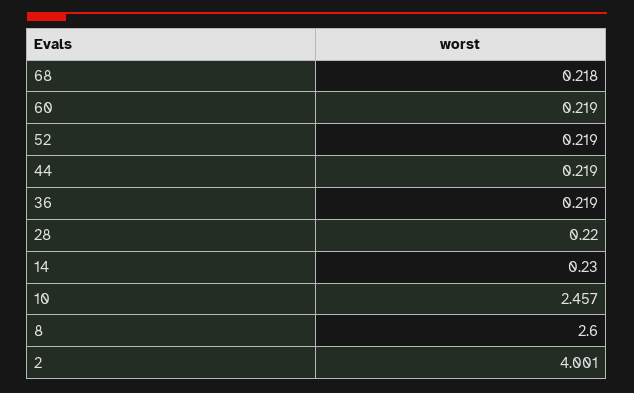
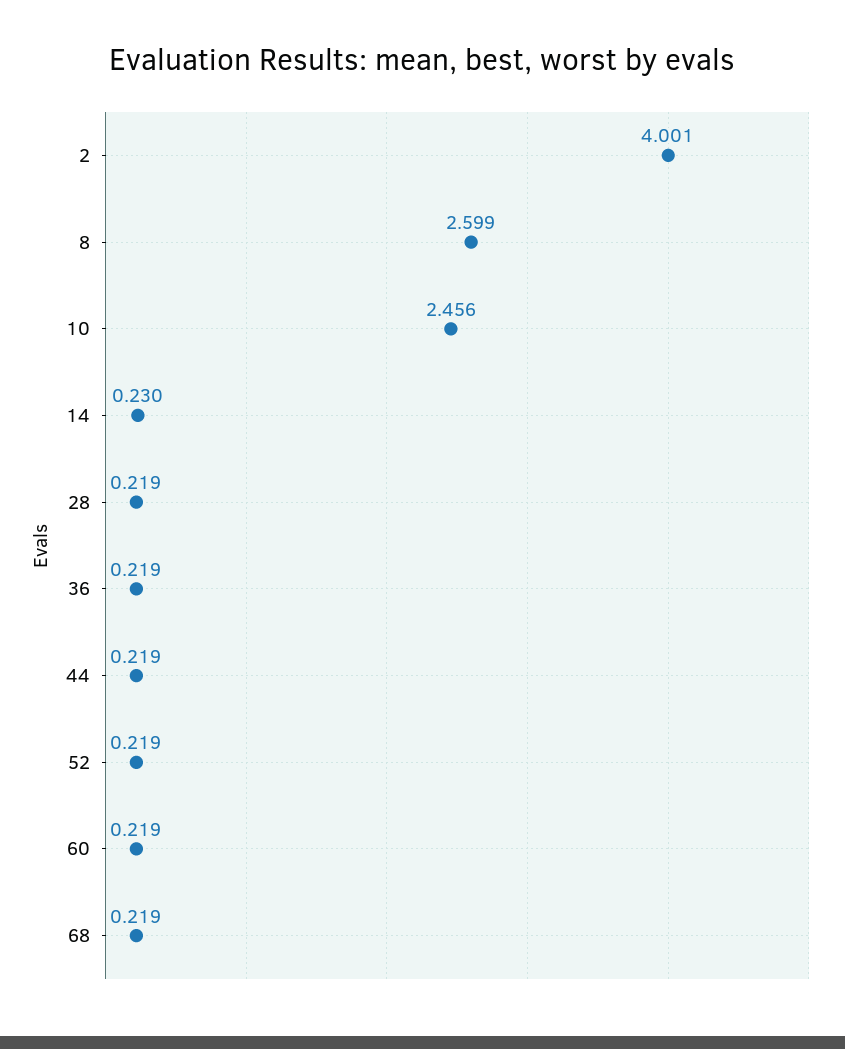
  {
-   "68": 0.218,
+   "68": 0.219,
    "60": 0.219,
    "52": 0.219,
    "44": 0.219,
    "36": 0.219,
-   "28": 0.22,
+   "28": 0.219,
    "14": 0.23,
-   "10": 2.457,
+   "10": 2.456,
-   "8": 2.6,
+   "8": 2.599,
    "2": 4.001
  }

